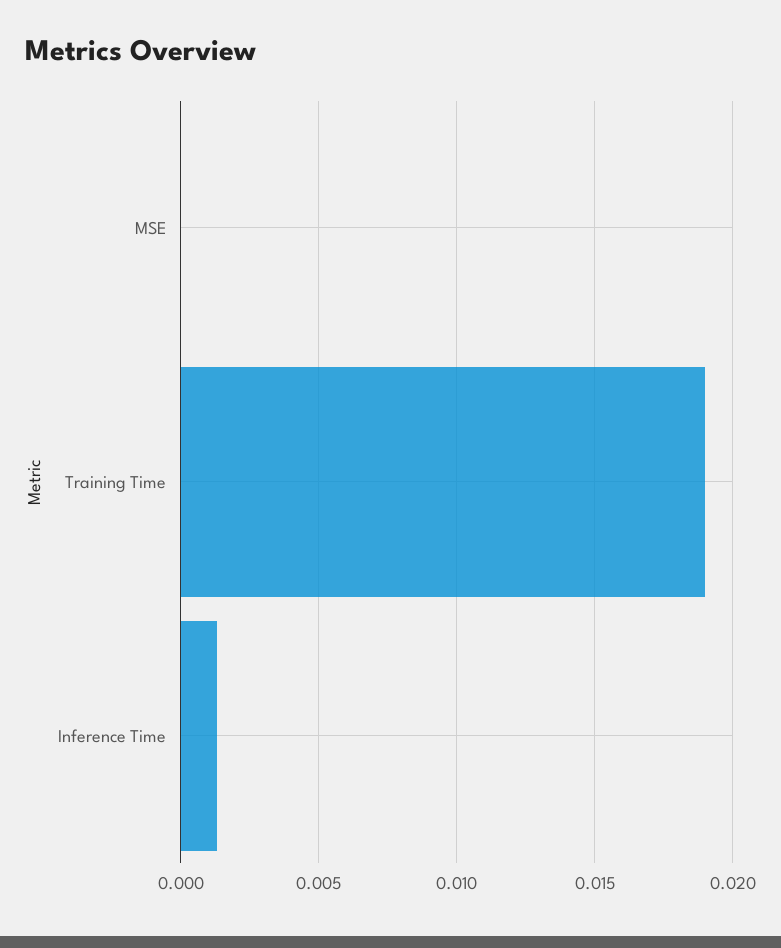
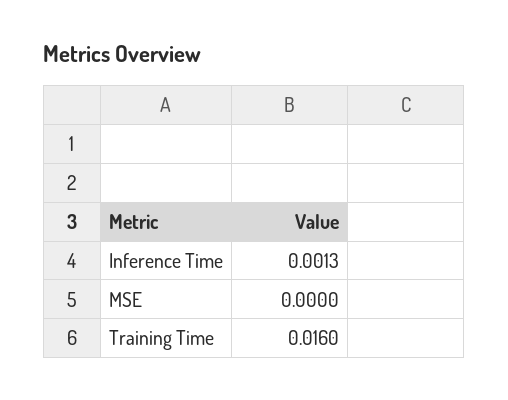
  {
    "MSE": 0,
-   "Training Time": 0.019,
+   "Training Time": 0.016,
    "Inference Time": 0.0013
  }

